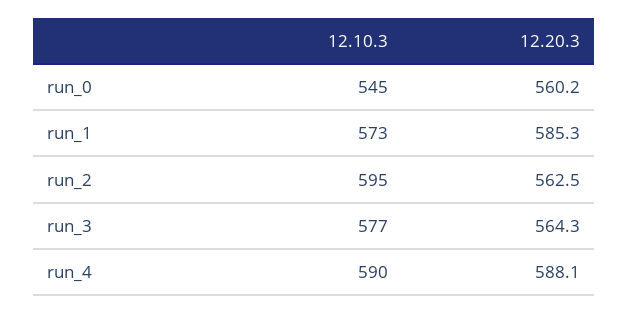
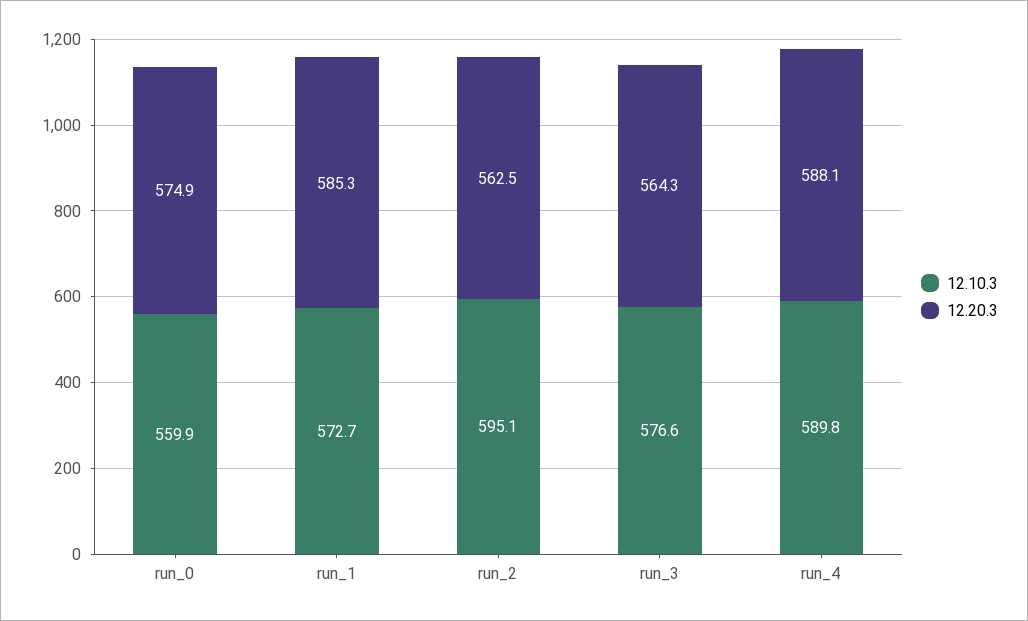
  {
    "12.10.3": {
-     "run_0": 545,
+     "run_0": 559.9,
      "run_1": 572.7,
      "run_2": 595.1,
      "run_3": 576.6,
      "run_4": 589.8
    },
    "12.20.3": {
-     "run_0": 560.2,
+     "run_0": 574.9,
      "run_1": 585.3,
      "run_2": 562.5,
      "run_3": 564.3,
      "run_4": 588.1
    }
  }

